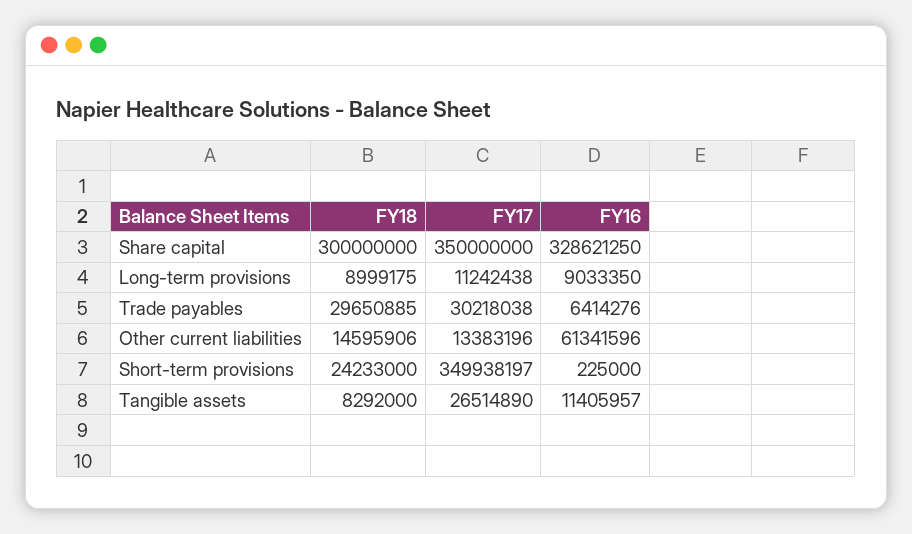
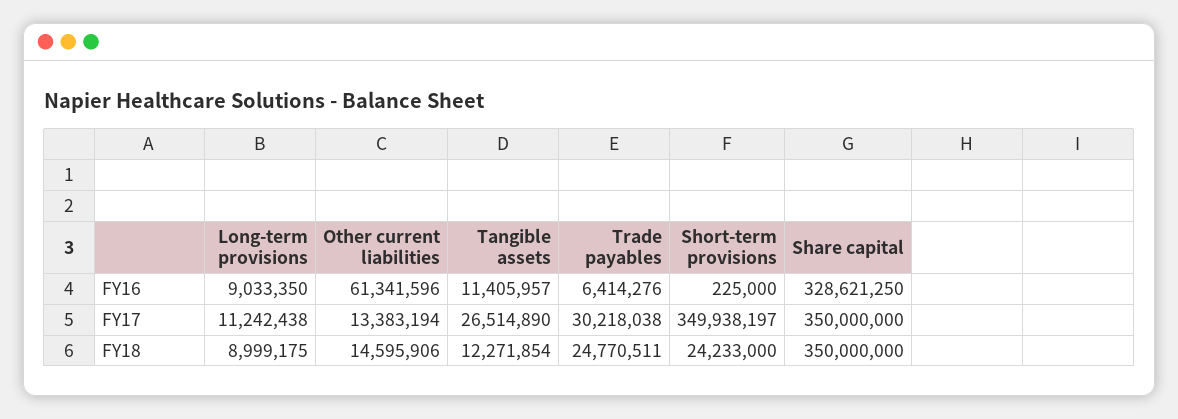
  {
    "FY18": {
-     "Share capital": 300000000,
+     "Share capital": 350000000,
      "Long-term provisions": 8999175,
-     "Trade payables": 29650885,
+     "Trade payables": 24770511,
      "Other current liabilities": 14595906,
      "Short-term provisions": 24233000,
-     "Tangible assets": 8292000
+     "Tangible assets": 12271854
    },
    "FY17": {
      "Share capital": 350000000,
      "Long-term provisions": 11242438,
      "Trade payables": 30218038,
-     "Other current liabilities": 13383196,
+     "Other current liabilities": 13383194,
      "Short-term provisions": 349938197,
      "Tangible assets": 26514890
    },
    "FY16": {
      "Share capital": 328621250,
      "Long-term provisions": 9033350,
      "Trade payables": 6414276,
      "Other current liabilities": 61341596,
      "Short-term provisions": 225000,
      "Tangible assets": 11405957
    }
  }

